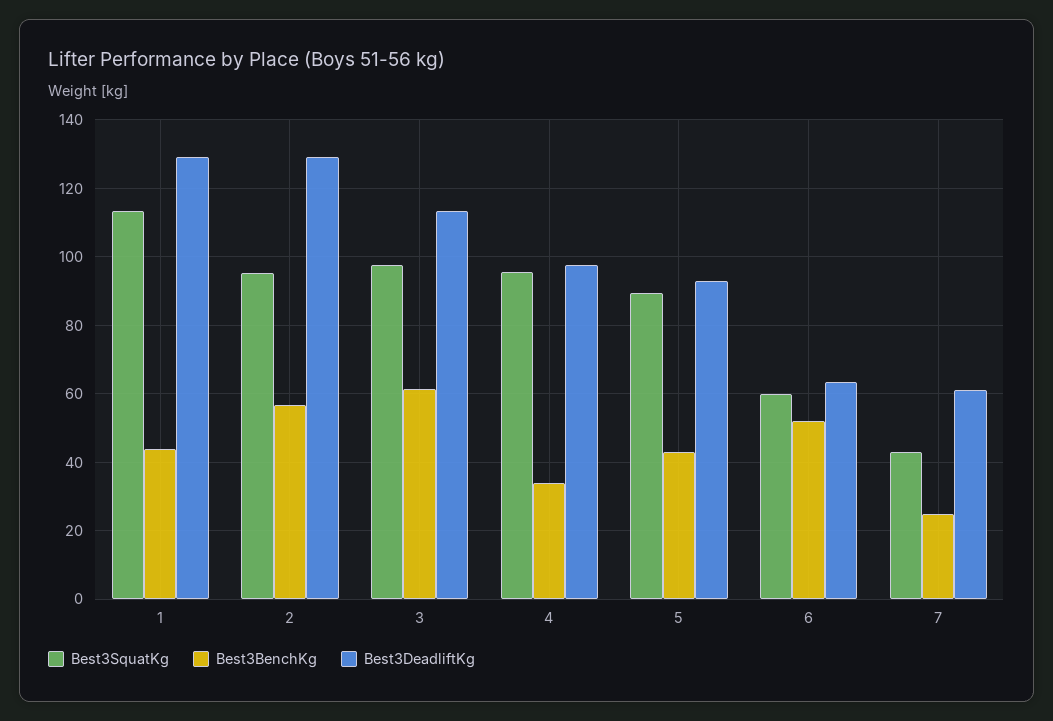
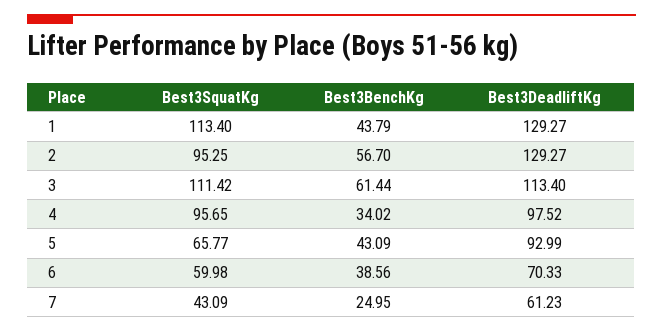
  {
    "Best3SquatKg": {
      "1": 113.4,
      "2": 95.25,
-     "3": 98,
+     "3": 111.42,
      "4": 95.65,
-     "5": 90,
+     "5": 65.77,
      "6": 59.98,
      "7": 43.09
    },
    "Best3BenchKg": {
      "1": 43.79,
      "2": 56.7,
      "3": 61.44,
      "4": 34.02,
      "5": 43.09,
-     "6": 52,
+     "6": 38.56,
      "7": 24.95
    },
    "Best3DeadliftKg": {
      "1": 129.27,
      "2": 129.27,
      "3": 113.4,
      "4": 97.52,
      "5": 92.99,
-     "6": 64,
+     "6": 70.33,
      "7": 61.23
    }
  }

